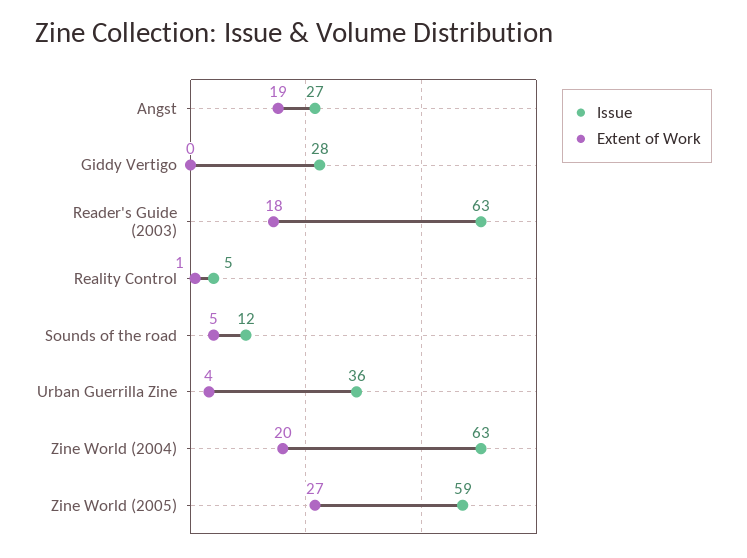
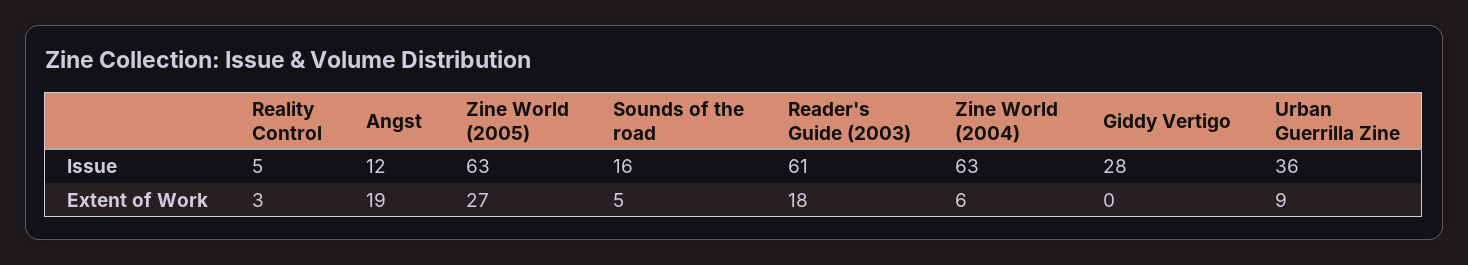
  {
    "Issue": {
-     "Angst": 27,
+     "Angst": 12,
      "Giddy Vertigo": 28,
-     "Reader's Guide (2003)": 63,
+     "Reader's Guide (2003)": 61,
      "Reality Control": 5,
-     "Sounds of the road": 12,
+     "Sounds of the road": 16,
      "Urban Guerrilla Zine": 36,
      "Zine World (2004)": 63,
-     "Zine World (2005)": 59
+     "Zine World (2005)": 63
    },
    "Extent of Work": {
      "Angst": 19,
      "Giddy Vertigo": 0,
      "Reader's Guide (2003)": 18,
-     "Reality Control": 1,
+     "Reality Control": 3,
      "Sounds of the road": 5,
-     "Urban Guerrilla Zine": 4,
+     "Urban Guerrilla Zine": 9,
-     "Zine World (2004)": 20,
+     "Zine World (2004)": 6,
      "Zine World (2005)": 27
    }
  }

